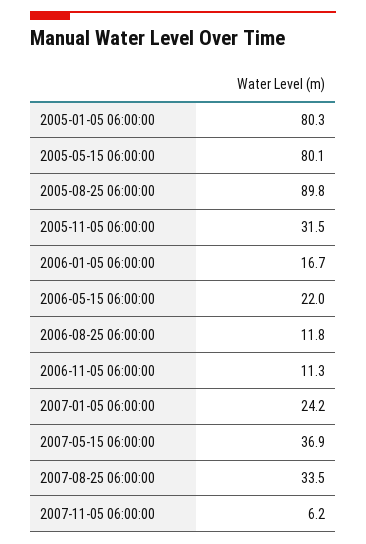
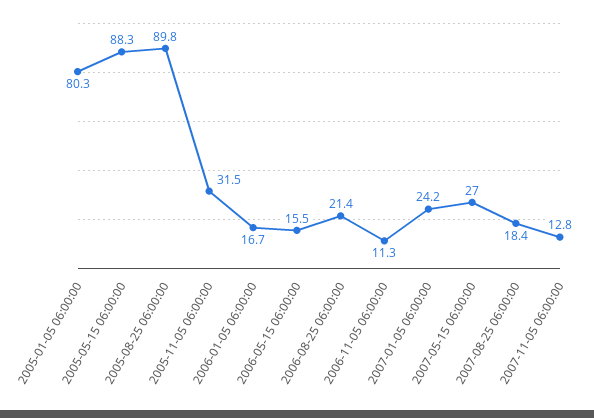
  {
    "2005-01-05 06:00:00": 80.3,
-   "2005-05-15 06:00:00": 80.1,
+   "2005-05-15 06:00:00": 88.3,
    "2005-08-25 06:00:00": 89.8,
    "2005-11-05 06:00:00": 31.5,
    "2006-01-05 06:00:00": 16.7,
-   "2006-05-15 06:00:00": 22,
+   "2006-05-15 06:00:00": 15.5,
-   "2006-08-25 06:00:00": 11.8,
+   "2006-08-25 06:00:00": 21.4,
    "2006-11-05 06:00:00": 11.3,
    "2007-01-05 06:00:00": 24.2,
-   "2007-05-15 06:00:00": 36.9,
+   "2007-05-15 06:00:00": 27,
-   "2007-08-25 06:00:00": 33.5,
+   "2007-08-25 06:00:00": 18.4,
-   "2007-11-05 06:00:00": 6.2
+   "2007-11-05 06:00:00": 12.8
  }

